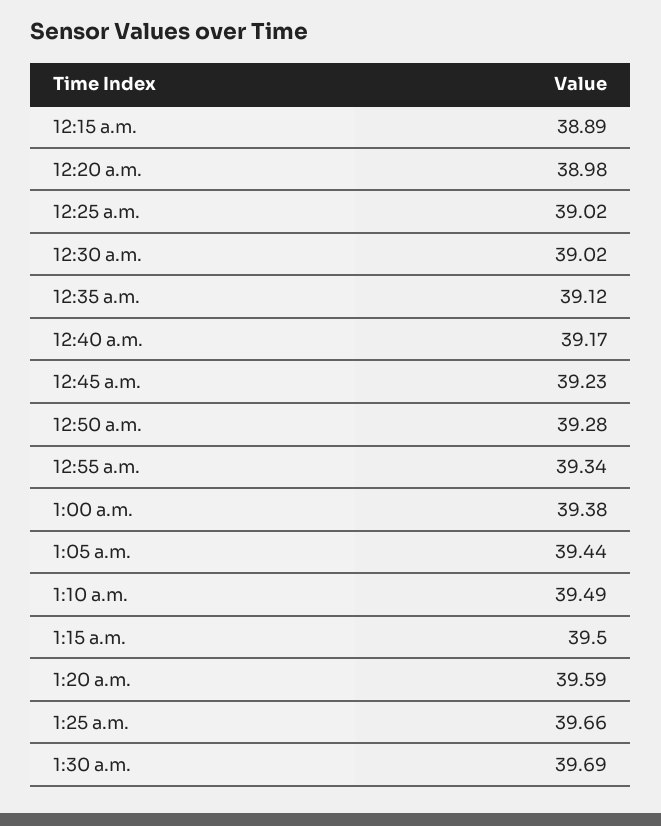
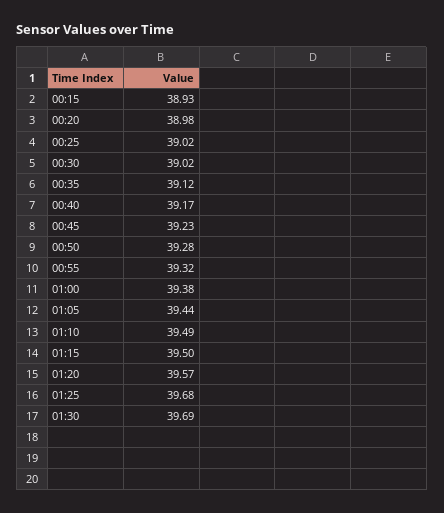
  {
-   "12:15 a.m.": 38.89,
+   "12:15 a.m.": 38.93,
    "12:20 a.m.": 38.98,
    "12:25 a.m.": 39.02,
    "12:30 a.m.": 39.02,
    "12:35 a.m.": 39.12,
    "12:40 a.m.": 39.17,
    "12:45 a.m.": 39.23,
    "12:50 a.m.": 39.28,
-   "12:55 a.m.": 39.34,
+   "12:55 a.m.": 39.32,
    "1:00 a.m.": 39.38,
    "1:05 a.m.": 39.44,
    "1:10 a.m.": 39.49,
    "1:15 a.m.": 39.5,
-   "1:20 a.m.": 39.59,
+   "1:20 a.m.": 39.57,
-   "1:25 a.m.": 39.66,
+   "1:25 a.m.": 39.68,
    "1:30 a.m.": 39.69
  }

